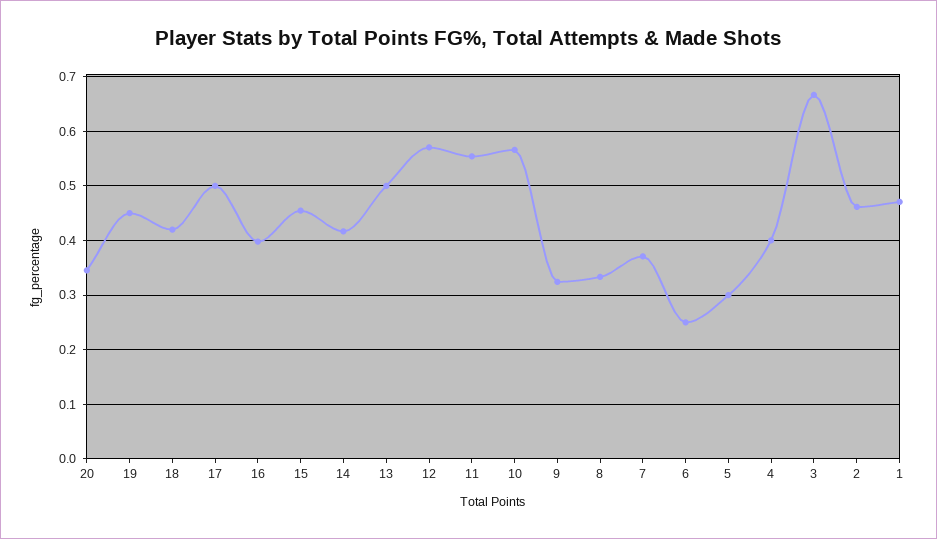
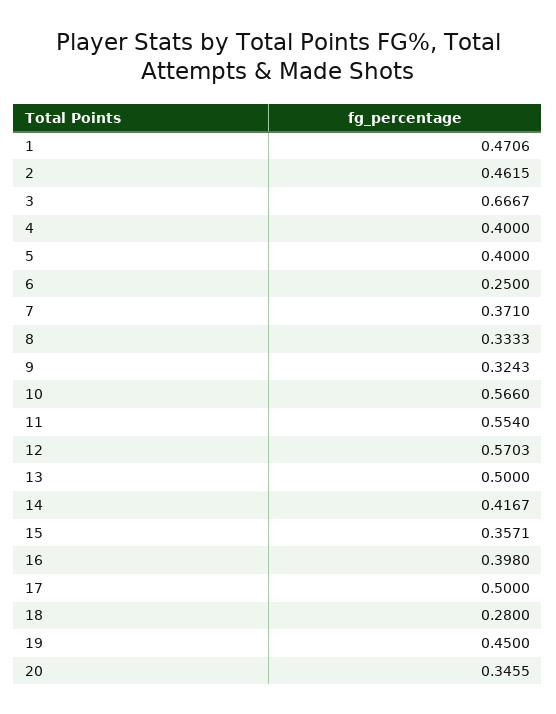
  {
    "20": 0.3455,
    "19": 0.45,
-   "18": 0.42,
+   "18": 0.28,
    "17": 0.5,
    "16": 0.398,
-   "15": 0.46,
+   "15": 0.3571,
    "14": 0.4167,
    "13": 0.5,
    "12": 0.5703,
    "11": 0.554,
    "10": 0.566,
    "9": 0.3243,
    "8": 0.3333,
    "7": 0.371,
    "6": 0.25,
-   "5": 0.3,
+   "5": 0.4,
    "4": 0.4,
    "3": 0.6667,
    "2": 0.4615,
    "1": 0.4706
  }

